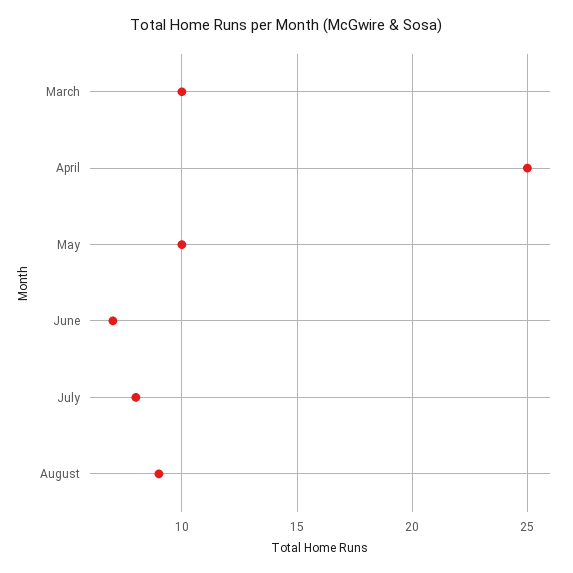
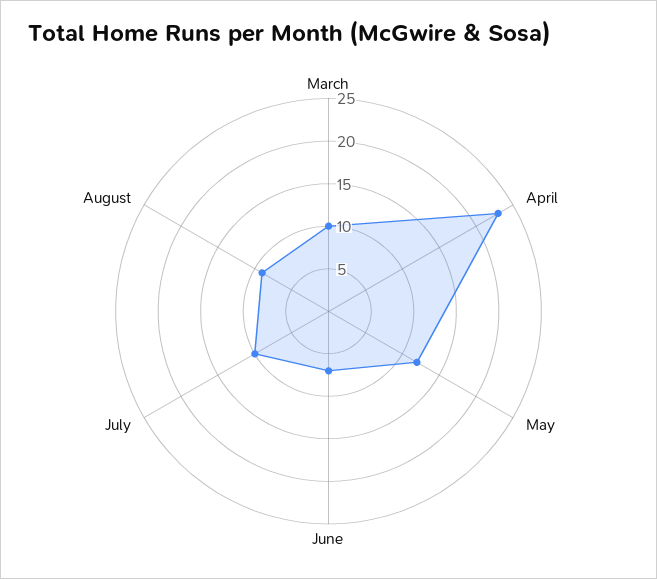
  {
    "March": 10,
-   "April": 25,
+   "April": 23,
-   "May": 10,
+   "May": 12,
    "June": 7,
-   "July": 8,
+   "July": 10,
    "August": 9
  }

